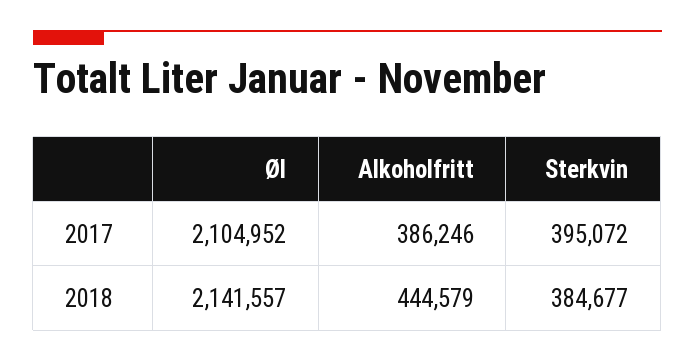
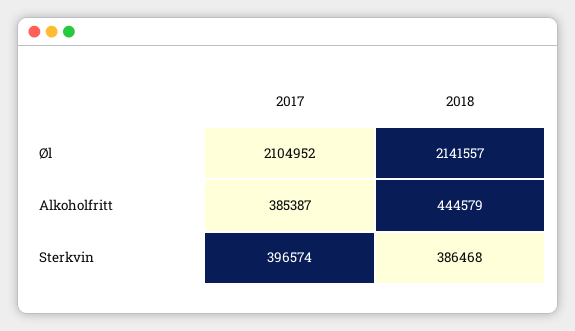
  {
    "Øl": {
      "2017": 2104952,
      "2018": 2141557
    },
    "Alkoholfritt": {
-     "2017": 386246,
+     "2017": 385387,
      "2018": 444579
    },
    "Sterkvin": {
-     "2017": 395072,
+     "2017": 396574,
-     "2018": 384677
+     "2018": 386468
    }
  }

